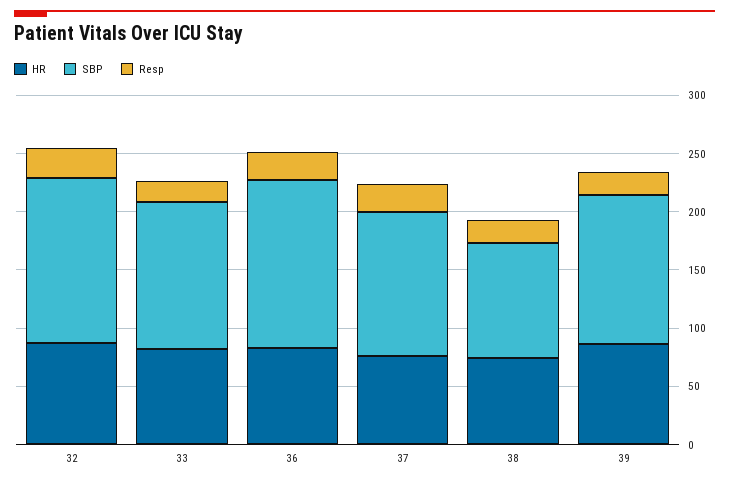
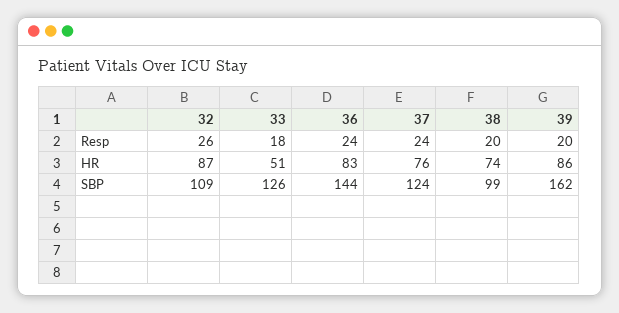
  {
    "HR": {
      "32": 87,
-     "33": 80,
+     "33": 51,
      "36": 83,
      "37": 76,
      "38": 74,
      "39": 86
    },
    "SBP": {
-     "32": 140,
+     "32": 109,
      "33": 126,
      "36": 144,
      "37": 124,
      "38": 99,
-     "39": 130
+     "39": 162
    },
    "Resp": {
      "32": 26,
      "33": 18,
      "36": 24,
      "37": 24,
      "38": 20,
      "39": 20
    }
  }

